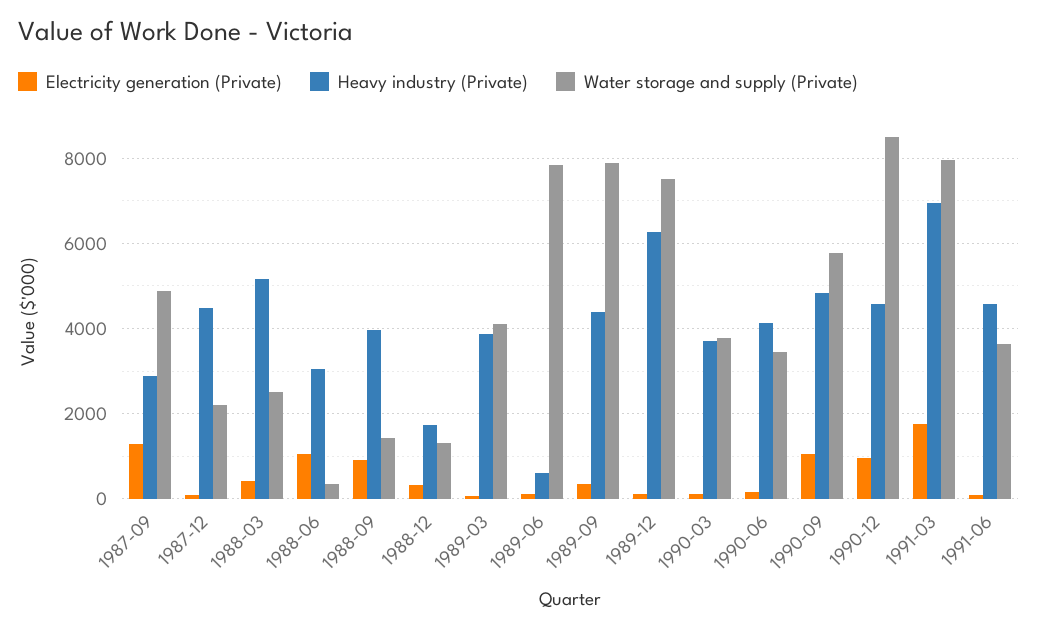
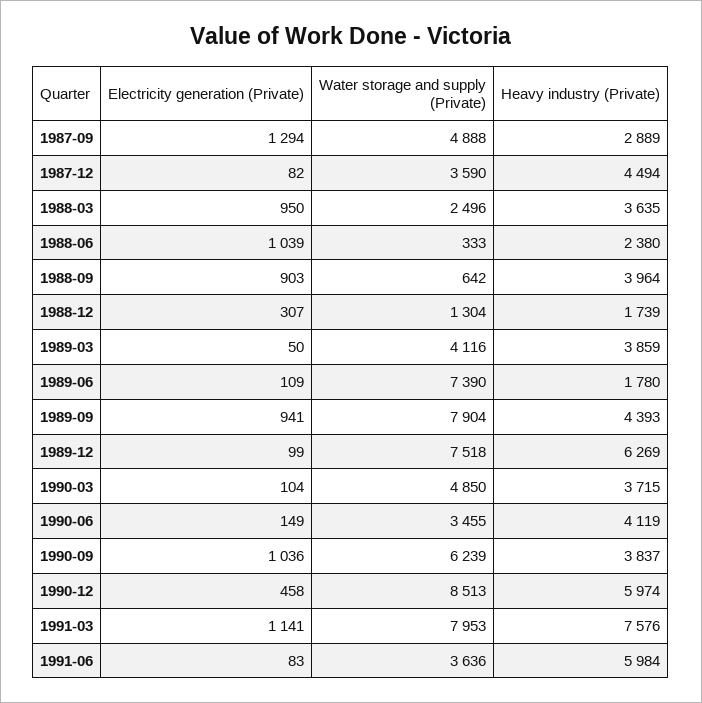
  {
    "Electricity generation (Private)": {
      "1987-09": 1294,
      "1987-12": 82,
-     "1988-03": 400,
+     "1988-03": 950,
      "1988-06": 1039,
      "1988-09": 903,
      "1988-12": 307,
      "1989-03": 50,
      "1989-06": 109,
-     "1989-09": 400,
+     "1989-09": 941,
      "1989-12": 99,
      "1990-03": 104,
      "1990-06": 149,
      "1990-09": 1036,
-     "1990-12": 1000,
+     "1990-12": 458,
-     "1991-03": 1800,
+     "1991-03": 1141,
      "1991-06": 83
    },
    "Heavy industry (Private)": {
      "1987-09": 2889,
      "1987-12": 4494,
-     "1988-03": 5200,
+     "1988-03": 3635,
-     "1988-06": 3000,
+     "1988-06": 2380,
      "1988-09": 3964,
      "1988-12": 1739,
      "1989-03": 3859,
-     "1989-06": 600,
+     "1989-06": 1780,
      "1989-09": 4393,
      "1989-12": 6269,
      "1990-03": 3715,
      "1990-06": 4119,
-     "1990-09": 4800,
+     "1990-09": 3837,
-     "1990-12": 4600,
+     "1990-12": 5974,
-     "1991-03": 7000,
+     "1991-03": 7576,
-     "1991-06": 4600
+     "1991-06": 5984
    },
    "Water storage and supply (Private)": {
      "1987-09": 4888,
-     "1987-12": 2200,
+     "1987-12": 3590,
      "1988-03": 2496,
      "1988-06": 333,
-     "1988-09": 1400,
+     "1988-09": 642,
      "1988-12": 1304,
      "1989-03": 4116,
-     "1989-06": 7800,
+     "1989-06": 7390,
      "1989-09": 7904,
      "1989-12": 7518,
-     "1990-03": 3800,
+     "1990-03": 4850,
      "1990-06": 3455,
-     "1990-09": 5800,
+     "1990-09": 6239,
      "1990-12": 8513,
      "1991-03": 7953,
      "1991-06": 3636
    }
  }

